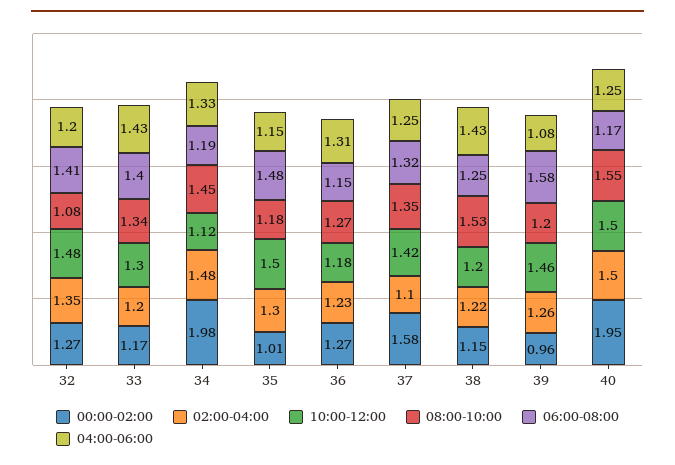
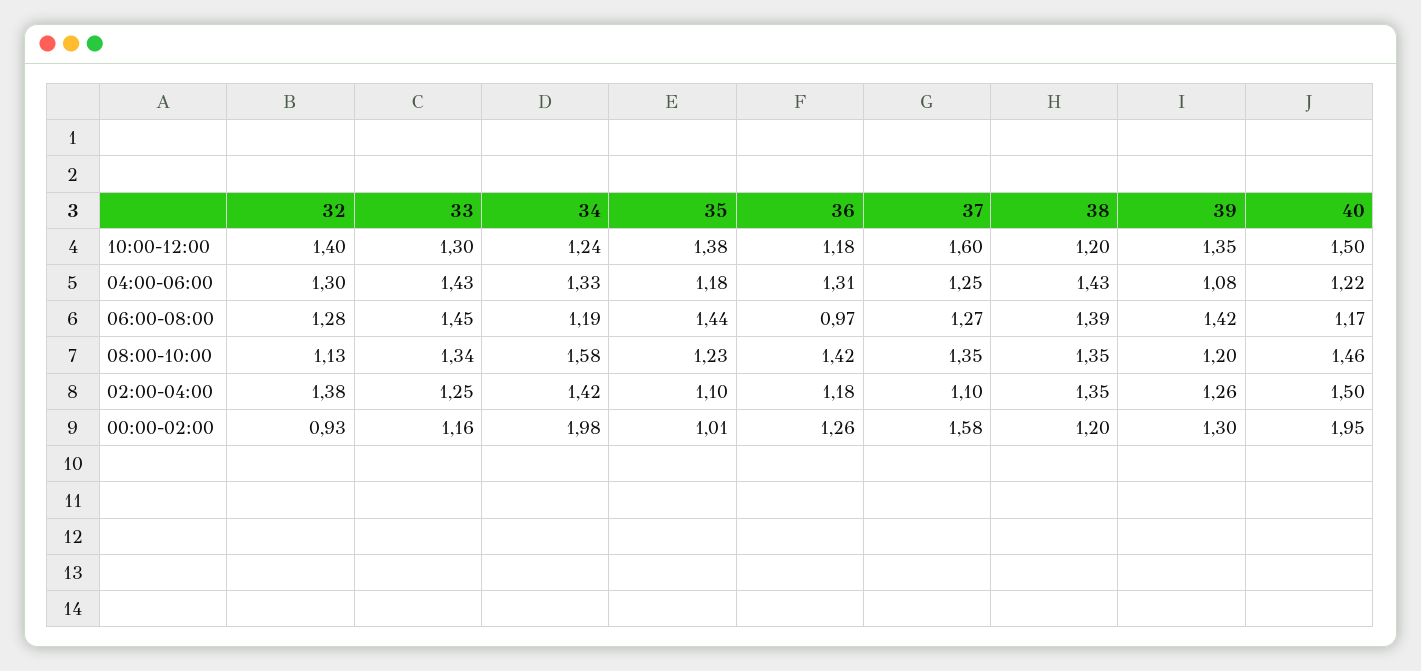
  {
    "00:00-02:00": {
-     "32": 1.27,
+     "32": 0.93,
-     "33": 1.17,
+     "33": 1.16,
      "34": 1.98,
      "35": 1.01,
-     "36": 1.27,
+     "36": 1.26,
      "37": 1.58,
-     "38": 1.15,
+     "38": 1.2,
-     "39": 0.96,
+     "39": 1.3,
      "40": 1.95
    },
    "02:00-04:00": {
-     "32": 1.35,
+     "32": 1.38,
-     "33": 1.2,
+     "33": 1.25,
-     "34": 1.48,
+     "34": 1.42,
-     "35": 1.3,
+     "35": 1.1,
-     "36": 1.23,
+     "36": 1.18,
      "37": 1.1,
-     "38": 1.22,
+     "38": 1.35,
      "39": 1.26,
      "40": 1.5
    },
    "10:00-12:00": {
-     "32": 1.48,
+     "32": 1.4,
      "33": 1.3,
-     "34": 1.12,
+     "34": 1.24,
-     "35": 1.5,
+     "35": 1.38,
      "36": 1.18,
-     "37": 1.42,
+     "37": 1.6,
      "38": 1.2,
-     "39": 1.46,
+     "39": 1.35,
      "40": 1.5
    },
    "08:00-10:00": {
-     "32": 1.08,
+     "32": 1.13,
      "33": 1.34,
-     "34": 1.45,
+     "34": 1.58,
-     "35": 1.18,
+     "35": 1.23,
-     "36": 1.27,
+     "36": 1.42,
      "37": 1.35,
-     "38": 1.53,
+     "38": 1.35,
      "39": 1.2,
-     "40": 1.55
+     "40": 1.46
    },
    "06:00-08:00": {
-     "32": 1.41,
+     "32": 1.28,
-     "33": 1.4,
+     "33": 1.45,
      "34": 1.19,
-     "35": 1.48,
+     "35": 1.44,
-     "36": 1.15,
+     "36": 0.97,
-     "37": 1.32,
+     "37": 1.27,
-     "38": 1.25,
+     "38": 1.39,
-     "39": 1.58,
+     "39": 1.42,
      "40": 1.17
    },
    "04:00-06:00": {
-     "32": 1.2,
+     "32": 1.3,
      "33": 1.43,
      "34": 1.33,
-     "35": 1.15,
+     "35": 1.18,
      "36": 1.31,
      "37": 1.25,
      "38": 1.43,
      "39": 1.08,
-     "40": 1.25
+     "40": 1.22
    }
  }

